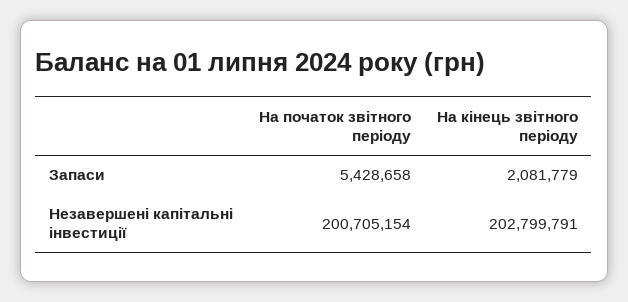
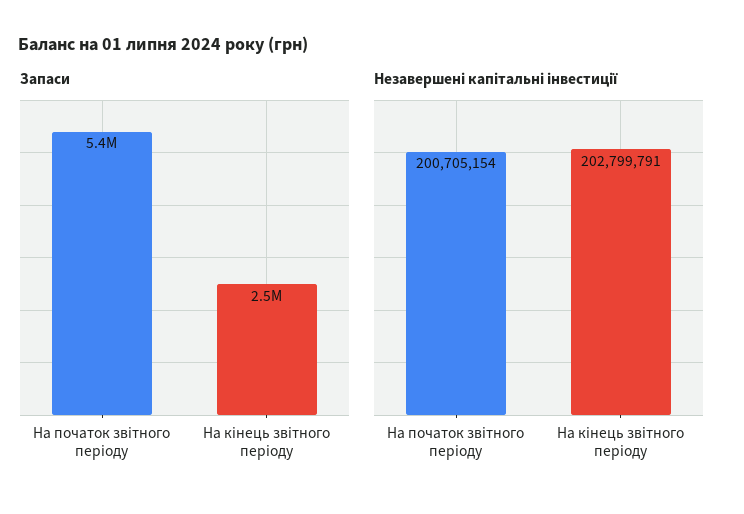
  {
    "Запаси": {
      "На початок звітного періоду": 5428658,
-     "На кінець звітного періоду": 2081779
+     "На кінець звітного періоду": 2500000
    },
    "Незавершені капітальні інвестиції": {
      "На початок звітного періоду": 200705154,
      "На кінець звітного періоду": 202799791
    }
  }

